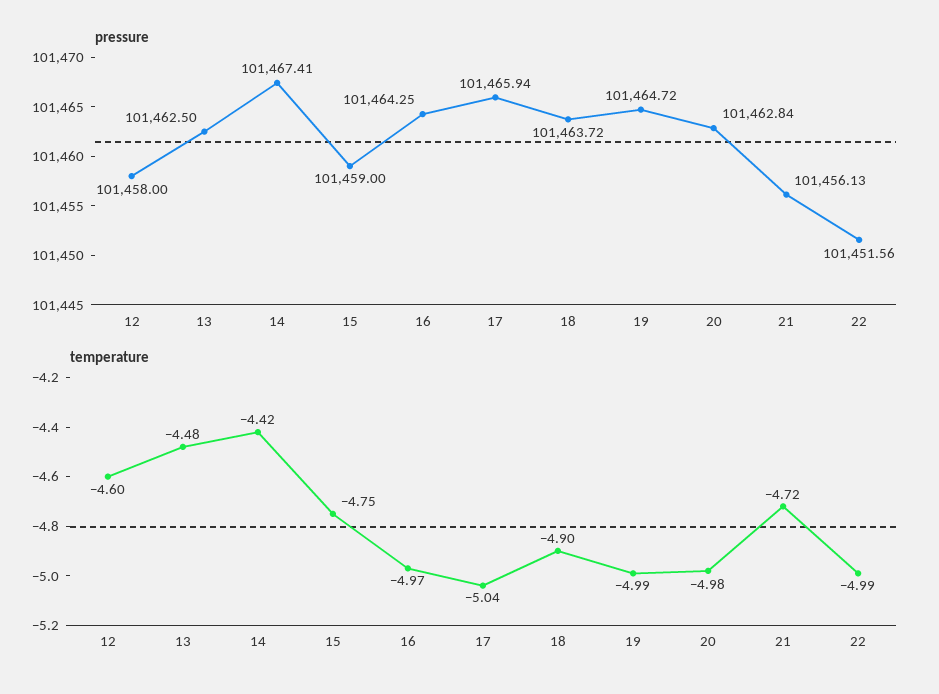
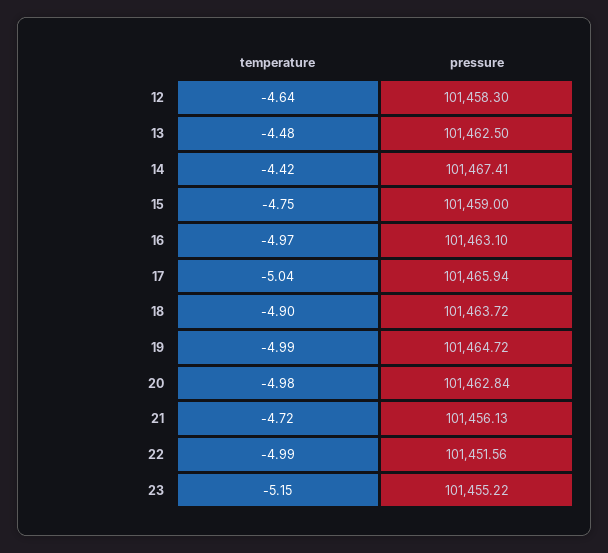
  {
    "pressure": {
-     "12": 101458,
+     "12": 101458.3,
      "13": 101462.5,
      "14": 101467.41,
      "15": 101459,
-     "16": 101464.25,
+     "16": 101463.1,
      "17": 101465.94,
      "18": 101463.72,
      "19": 101464.72,
      "20": 101462.84,
      "21": 101456.13,
-     "22": 101451.56
+     "22": 101451.56,
+     "23": 101455.22
    },
    "temperature": {
-     "12": -4.6,
+     "12": -4.64,
      "13": -4.48,
      "14": -4.42,
      "15": -4.75,
      "16": -4.97,
      "17": -5.04,
      "18": -4.9,
      "19": -4.99,
      "20": -4.98,
      "21": -4.72,
-     "22": -4.99
+     "22": -4.99,
+     "23": -5.15
    }
  }

